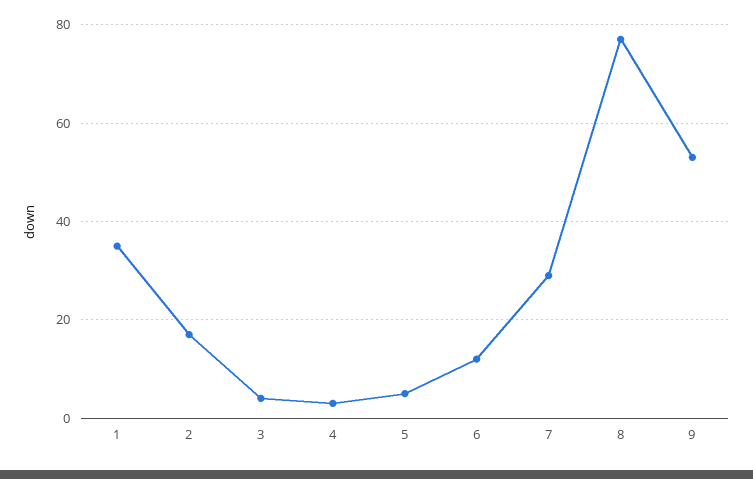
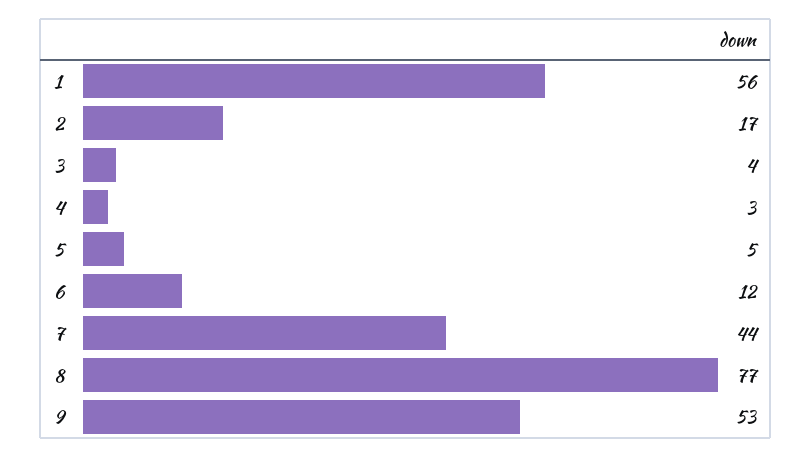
  {
-   "1": 35,
+   "1": 56,
    "2": 17,
    "3": 4,
    "4": 3,
    "5": 5,
    "6": 12,
-   "7": 30,
+   "7": 44,
    "8": 77,
    "9": 53
  }

